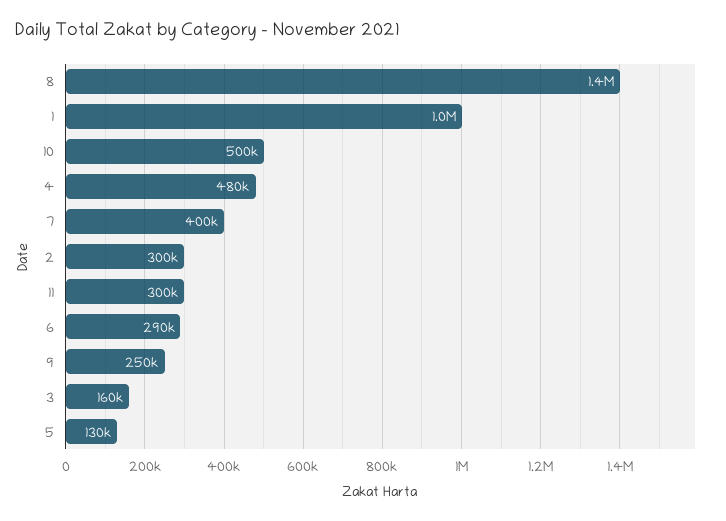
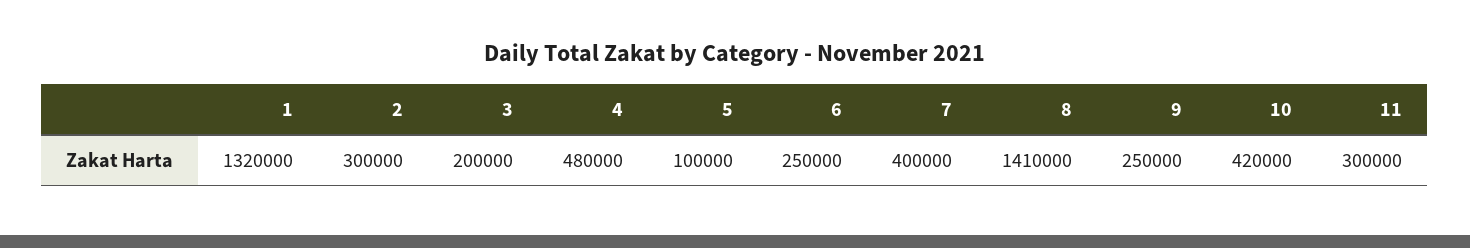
  {
    "8": 1410000,
-   "1": 1000000,
+   "1": 1320000,
-   "10": 500000,
+   "10": 420000,
    "4": 480000,
    "7": 400000,
    "2": 300000,
    "11": 300000,
-   "6": 290000,
+   "6": 250000,
    "9": 250000,
-   "3": 160000,
+   "3": 200000,
-   "5": 130000
+   "5": 100000
  }

